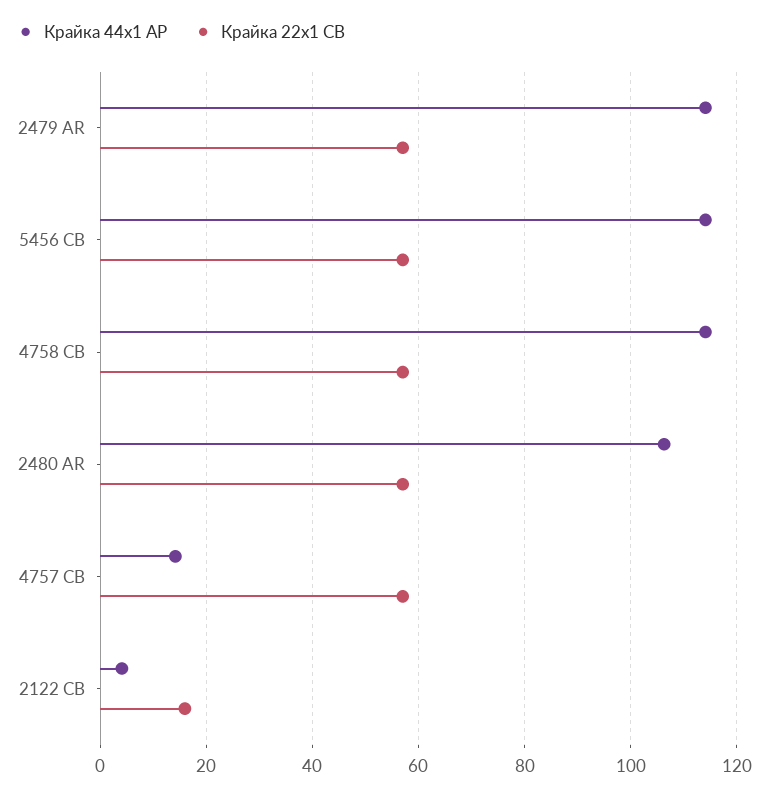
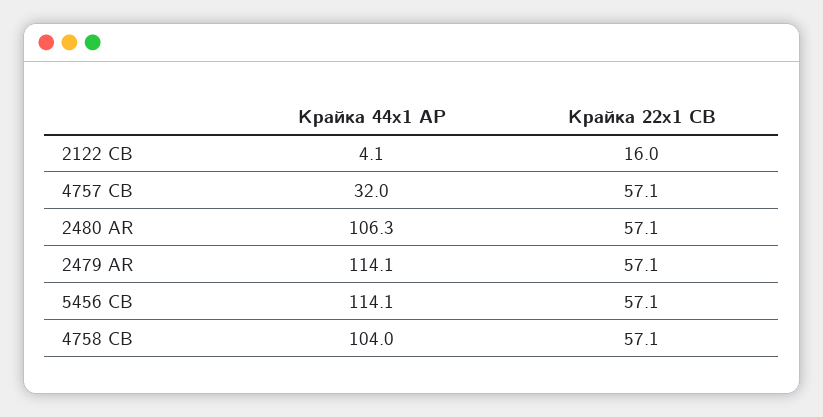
  {
    "Крайка 44x1 АР": {
      "2479 AR": 114.1,
      "5456 CB": 114.1,
-     "4758 CB": 114,
+     "4758 CB": 104,
      "2480 AR": 106.3,
-     "4757 CB": 14,
+     "4757 CB": 32,
      "2122 CB": 4.1
    },
    "Крайка 22x1 CB": {
      "2479 AR": 57.1,
      "5456 CB": 57.1,
      "4758 CB": 57.1,
      "2480 AR": 57.1,
      "4757 CB": 57.1,
      "2122 CB": 16
    }
  }

